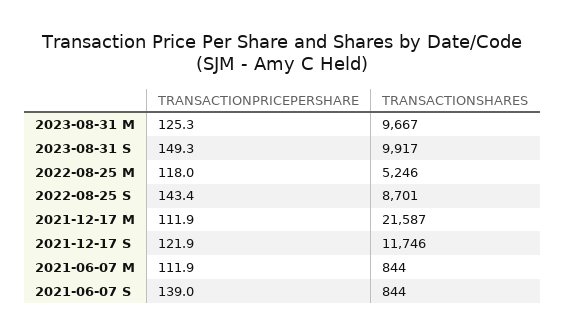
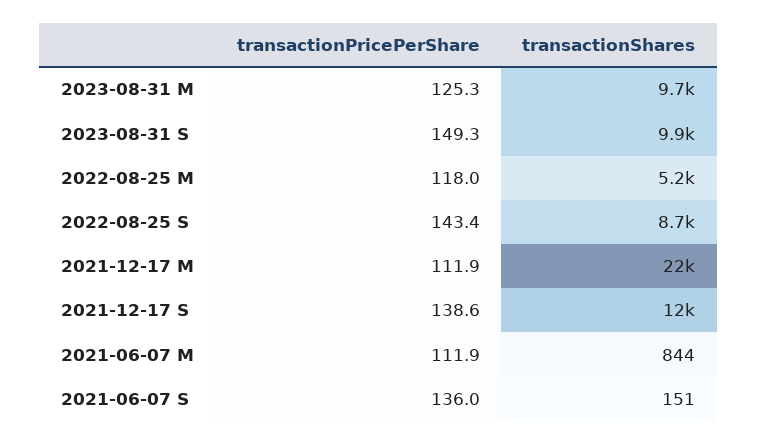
  {
    "TRANSACTIONPRICEPERSHARE": {
      "2023-08-31 M": 125.3,
      "2023-08-31 S": 149.3,
      "2022-08-25 M": 118,
      "2022-08-25 S": 143.4,
      "2021-12-17 M": 111.9,
-     "2021-12-17 S": 121.9,
+     "2021-12-17 S": 138.6,
      "2021-06-07 M": 111.9,
-     "2021-06-07 S": 139
+     "2021-06-07 S": 136
    },
    "TRANSACTIONSHARES": {
      "2023-08-31 M": 9667,
      "2023-08-31 S": 9917,
      "2022-08-25 M": 5246,
      "2022-08-25 S": 8701,
      "2021-12-17 M": 21587,
      "2021-12-17 S": 11746,
      "2021-06-07 M": 844,
-     "2021-06-07 S": 844
+     "2021-06-07 S": 151
    }
  }

